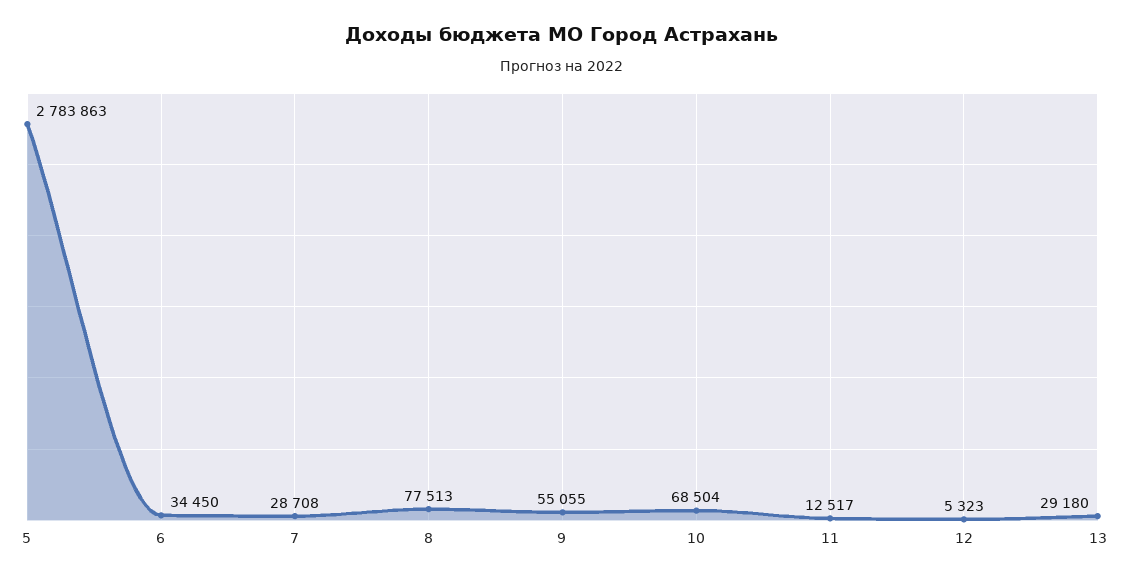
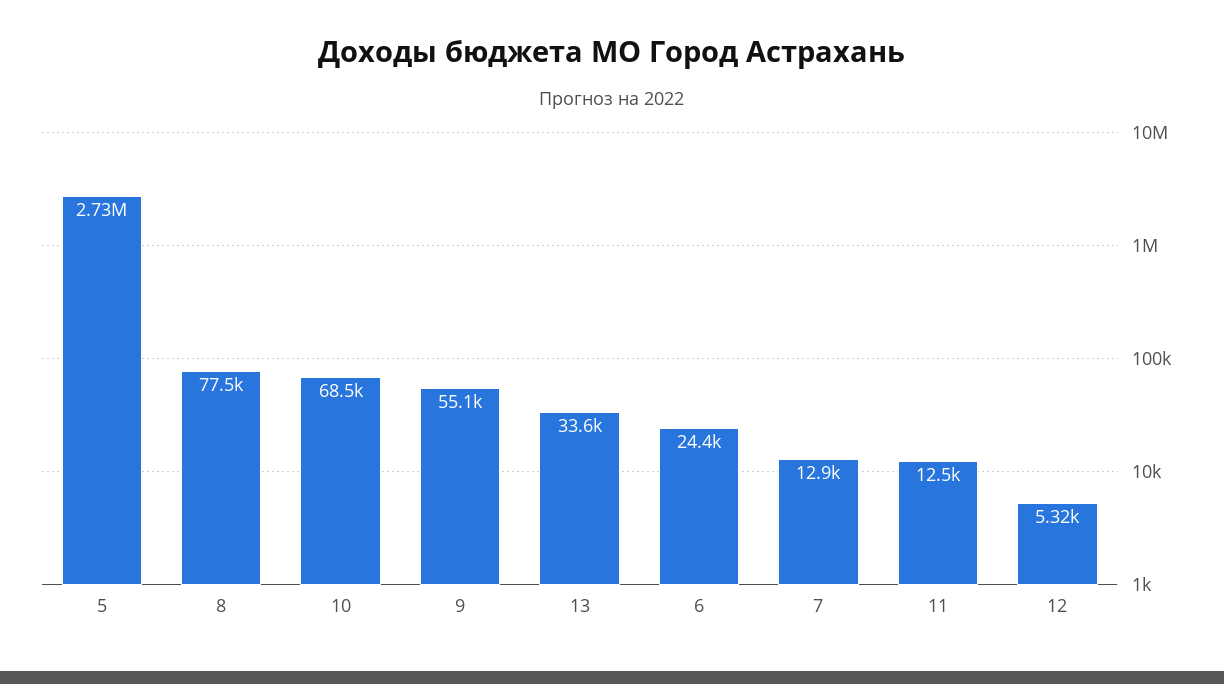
  {
-   "5": 2783863,
+   "5": 2730000,
-   "6": 34450,
+   "6": 24400,
-   "7": 28708,
+   "7": 12900,
    "8": 77513,
    "9": 55055,
    "10": 68504,
    "11": 12517,
    "12": 5323,
-   "13": 29180
+   "13": 33600
  }

